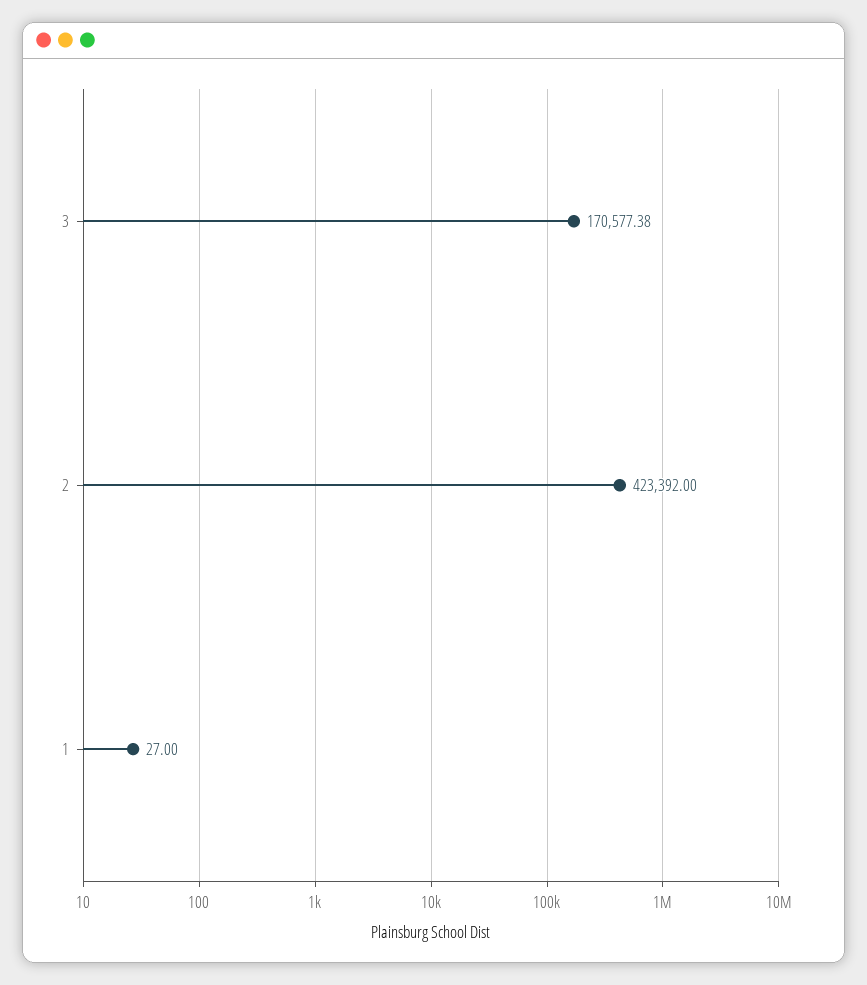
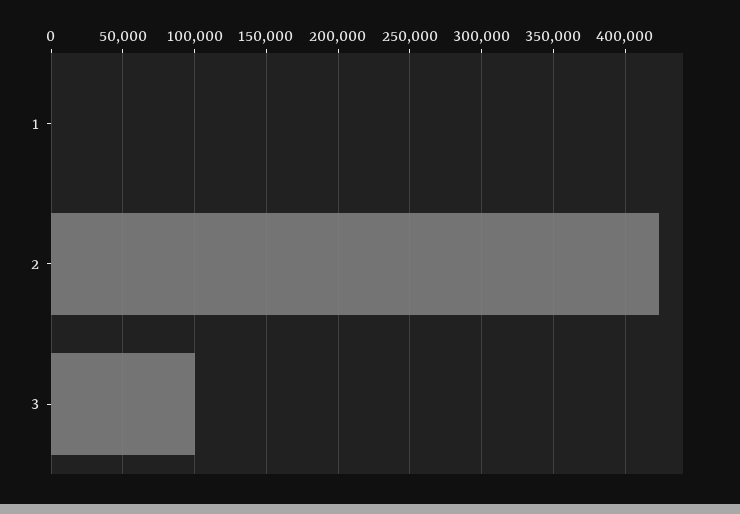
  {
-   "3": 170577.38,
+   "3": 100000,
    "2": 423392,
    "1": 27
  }

